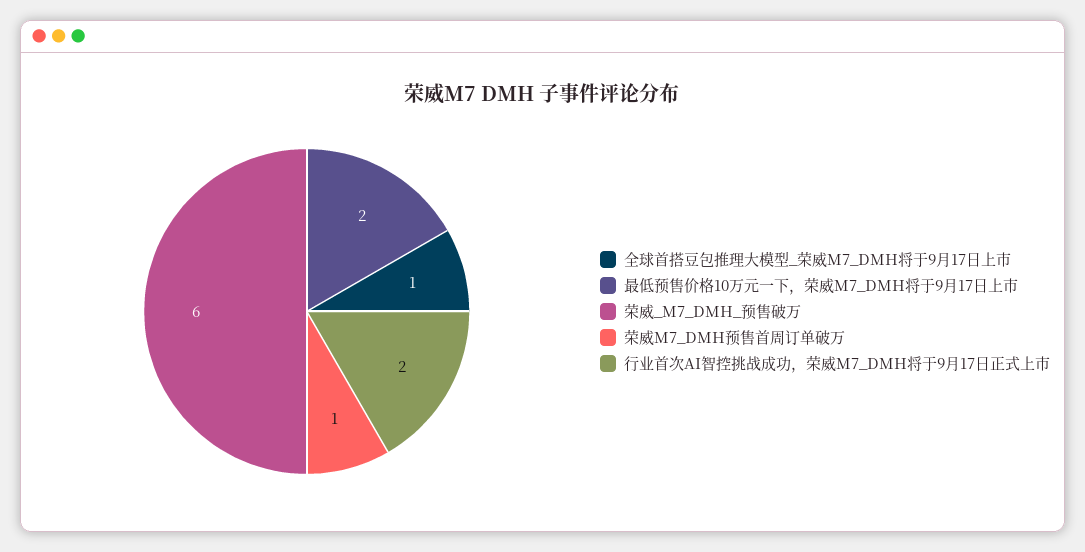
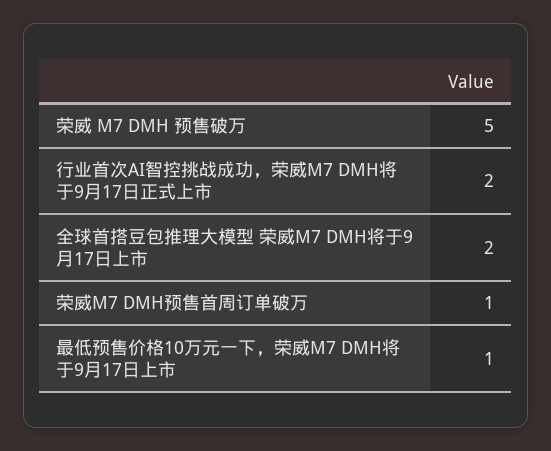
  {
-   "全球首搭豆包推理大模型_荣威M7_DMH将于9月17日上市": 1,
+   "全球首搭豆包推理大模型_荣威M7_DMH将于9月17日上市": 2,
-   "最低预售价格10万元一下，荣威M7_DMH将于9月17日上市": 2,
+   "最低预售价格10万元一下，荣威M7_DMH将于9月17日上市": 1,
-   "荣威_M7_DMH_预售破万": 6,
+   "荣威_M7_DMH_预售破万": 5,
    "荣威M7_DMH预售首周订单破万": 1,
    "行业首次AI智控挑战成功，荣威M7_DMH将于9月17日正式上市": 2
  }

